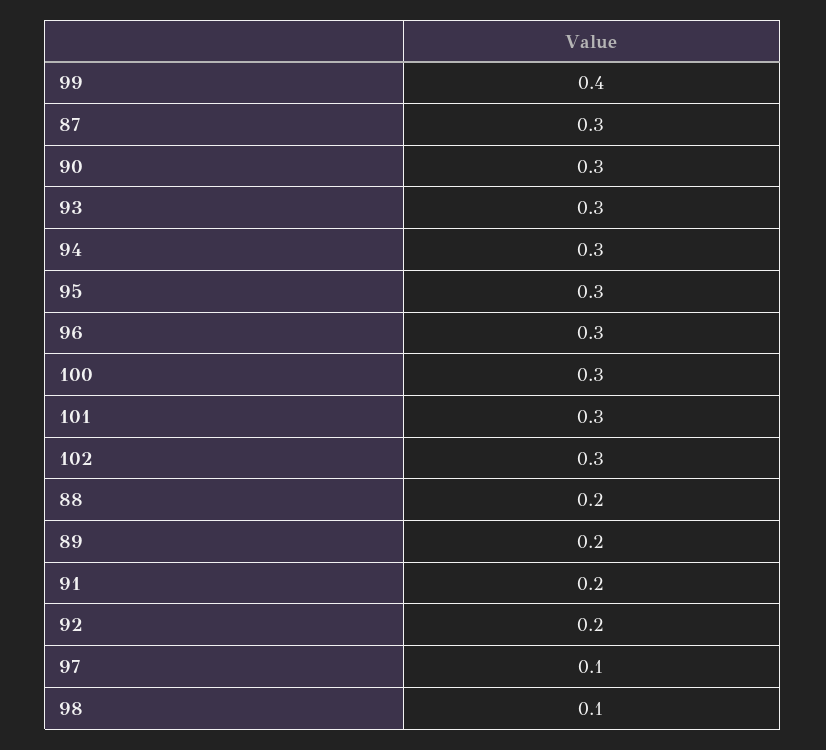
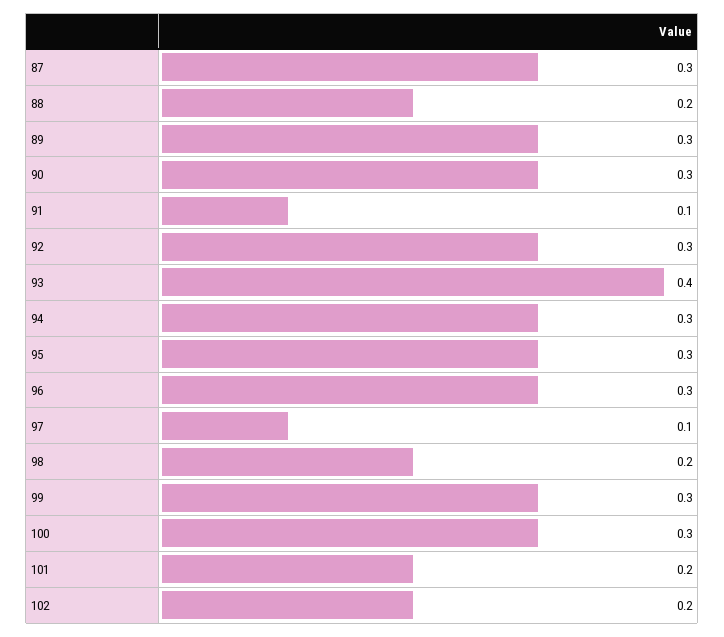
  {
-   "99": 0.4,
+   "99": 0.3,
    "87": 0.3,
    "90": 0.3,
-   "93": 0.3,
+   "93": 0.4,
    "94": 0.3,
    "95": 0.3,
    "96": 0.3,
    "100": 0.3,
-   "101": 0.3,
+   "101": 0.2,
-   "102": 0.3,
+   "102": 0.2,
    "88": 0.2,
-   "89": 0.2,
+   "89": 0.3,
-   "91": 0.2,
+   "91": 0.1,
-   "92": 0.2,
+   "92": 0.3,
    "97": 0.1,
-   "98": 0.1
+   "98": 0.2
  }

